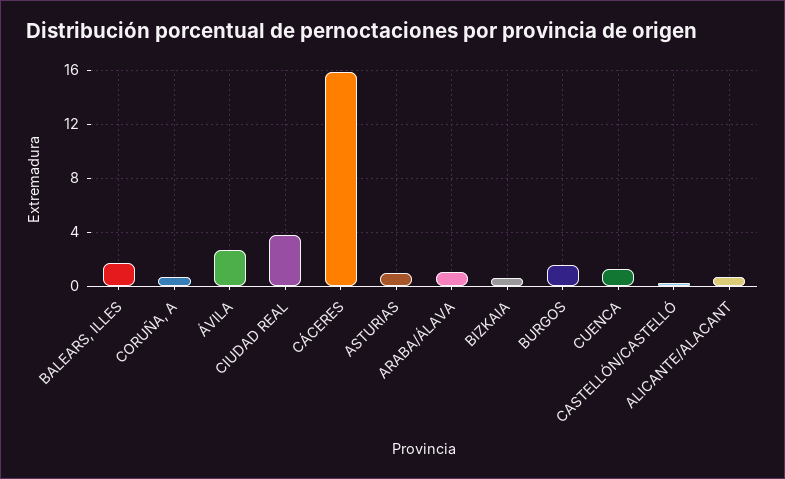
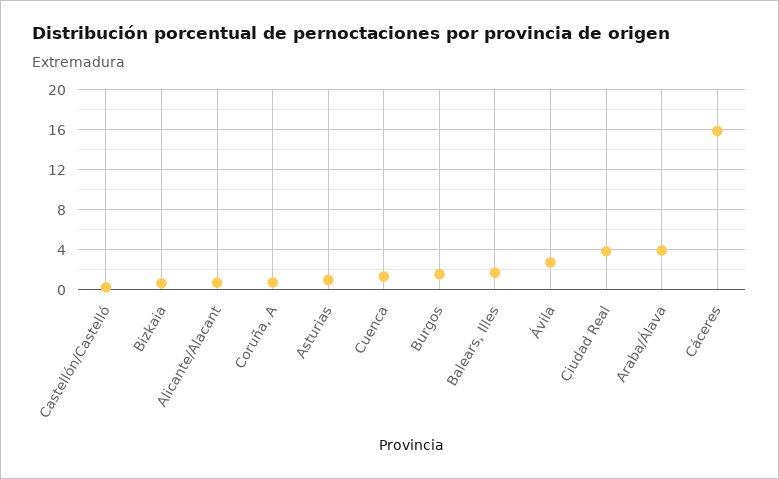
  {
    "BALEARS, ILLES": 1.5,
    "CORUÑA, A": 0.5,
    "ÁVILA": 2.5,
    "CIUDAD REAL": 4,
    "CÁCERES": 16,
    "ASTURIAS": 1,
-   "ARABA/ÁLAVA": 1,
+   "ARABA/ÁLAVA": 4,
    "BIZKAIA": 0.5,
    "BURGOS": 1.5,
    "CUENCA": 1.5,
    "CASTELLÓN/CASTELLÓ": 0.5,
    "ALICANTE/ALACANT": 0.5
  }

